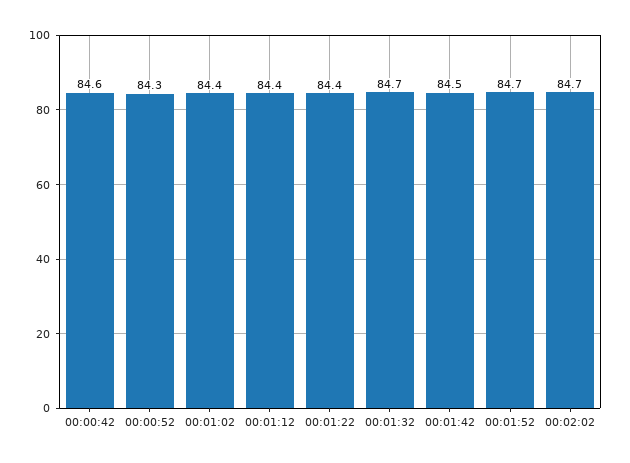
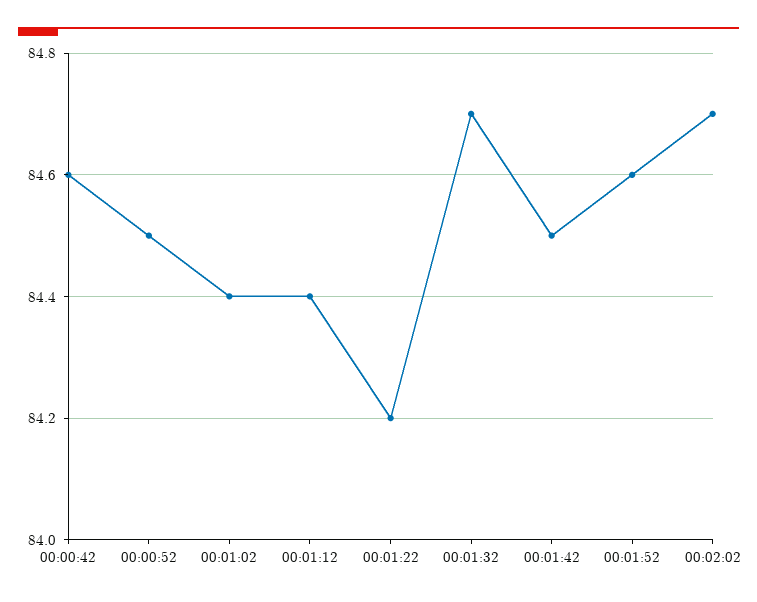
  {
    "00:00:42": 84.6,
-   "00:00:52": 84.3,
+   "00:00:52": 84.5,
    "00:01:02": 84.4,
    "00:01:12": 84.4,
-   "00:01:22": 84.4,
+   "00:01:22": 84.2,
    "00:01:32": 84.7,
    "00:01:42": 84.5,
-   "00:01:52": 84.7,
+   "00:01:52": 84.6,
    "00:02:02": 84.7
  }

